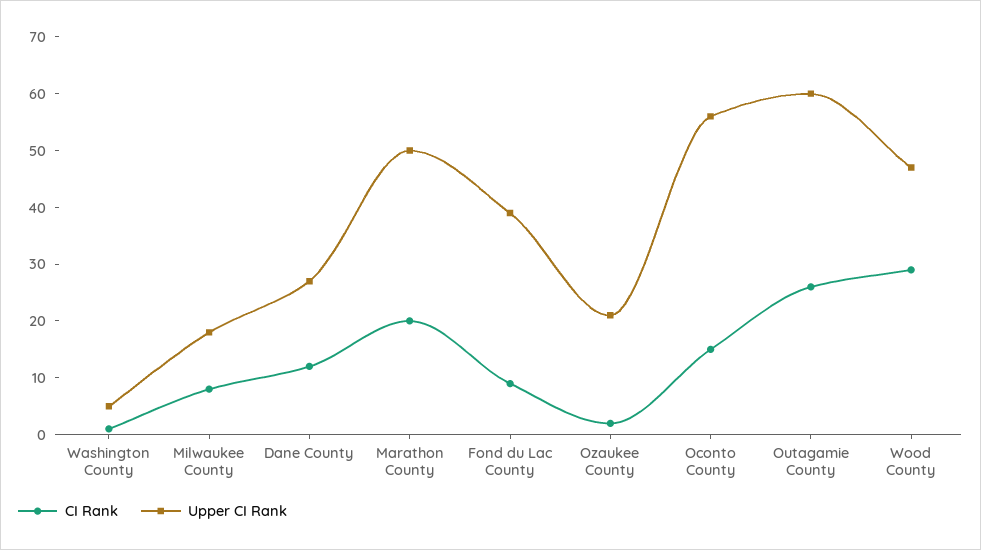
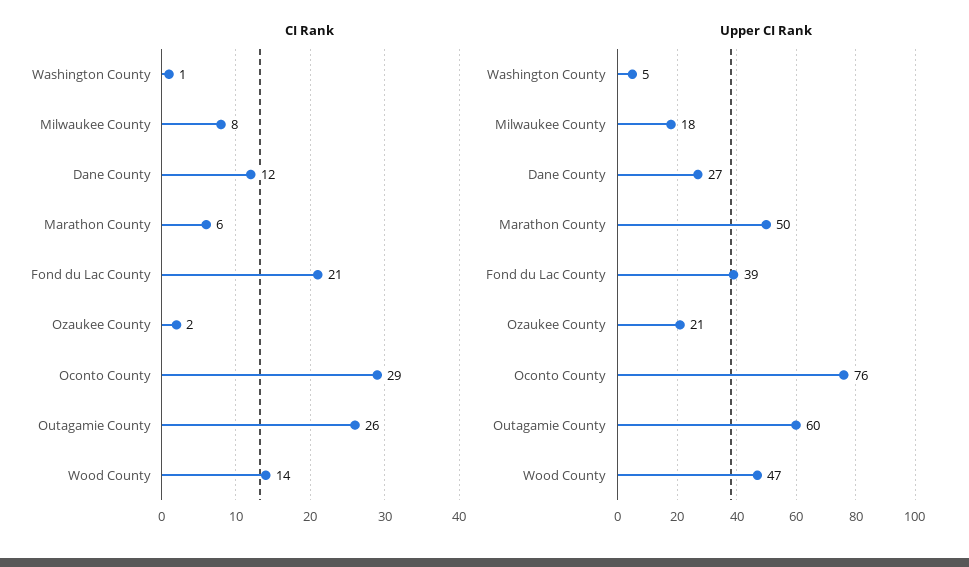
  {
    "CI Rank": {
      "Washington County": 1,
      "Milwaukee County": 8,
      "Dane County": 12,
-     "Marathon County": 20,
+     "Marathon County": 6,
-     "Fond du Lac County": 10,
+     "Fond du Lac County": 21,
      "Ozaukee County": 2,
-     "Oconto County": 15,
+     "Oconto County": 29,
      "Outagamie County": 26,
-     "Wood County": 30
+     "Wood County": 14
    },
    "Upper CI Rank": {
      "Washington County": 5,
      "Milwaukee County": 18,
      "Dane County": 27,
      "Marathon County": 50,
      "Fond du Lac County": 39,
      "Ozaukee County": 21,
-     "Oconto County": 55,
+     "Oconto County": 76,
      "Outagamie County": 60,
      "Wood County": 47
    }
  }

